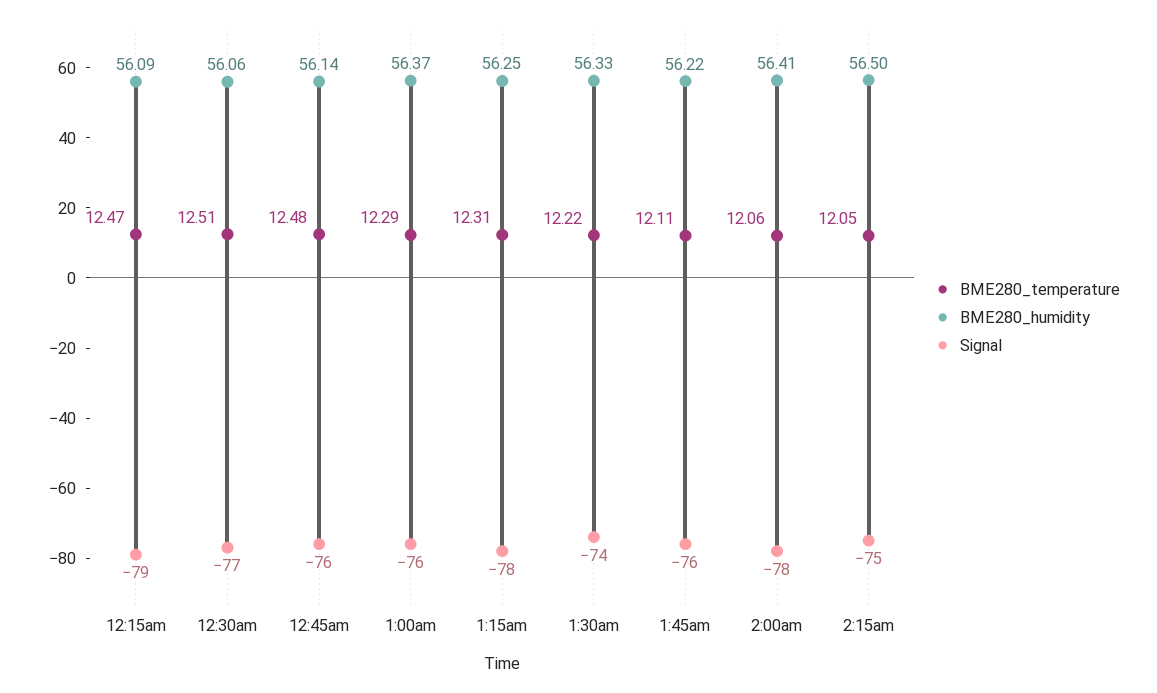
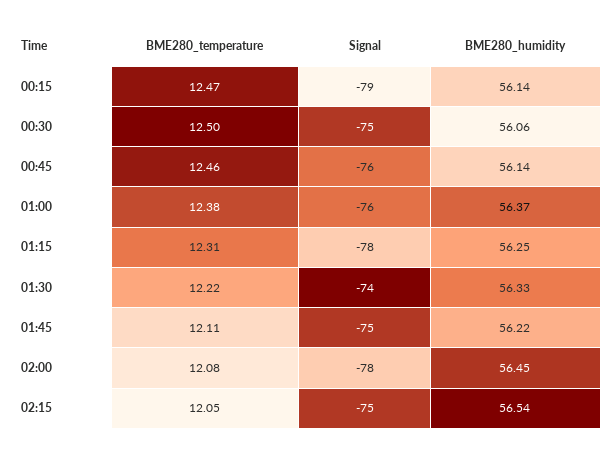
  {
    "BME280_temperature": {
      "12:15am": 12.47,
-     "12:30am": 12.51,
+     "12:30am": 12.5,
-     "12:45am": 12.48,
+     "12:45am": 12.46,
-     "1:00am": 12.29,
+     "1:00am": 12.38,
      "1:15am": 12.31,
      "1:30am": 12.22,
      "1:45am": 12.11,
-     "2:00am": 12.06,
+     "2:00am": 12.08,
      "2:15am": 12.05
    },
    "BME280_humidity": {
-     "12:15am": 56.09,
+     "12:15am": 56.14,
      "12:30am": 56.06,
      "12:45am": 56.14,
      "1:00am": 56.37,
      "1:15am": 56.25,
      "1:30am": 56.33,
      "1:45am": 56.22,
-     "2:00am": 56.41,
+     "2:00am": 56.45,
-     "2:15am": 56.5
+     "2:15am": 56.54
    },
    "Signal": {
      "12:15am": -79,
-     "12:30am": -77,
+     "12:30am": -75,
      "12:45am": -76,
      "1:00am": -76,
      "1:15am": -78,
      "1:30am": -74,
-     "1:45am": -76,
+     "1:45am": -75,
      "2:00am": -78,
      "2:15am": -75
    }
  }

